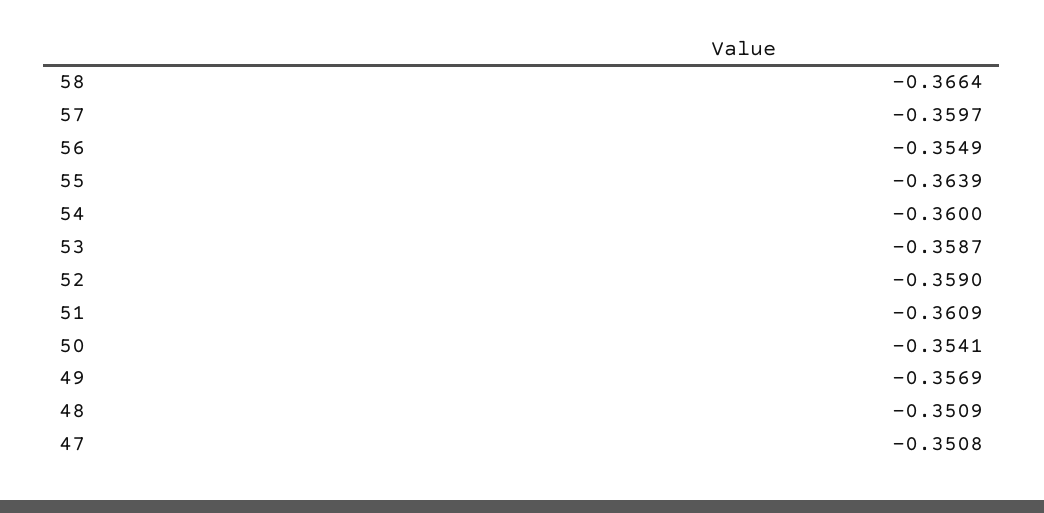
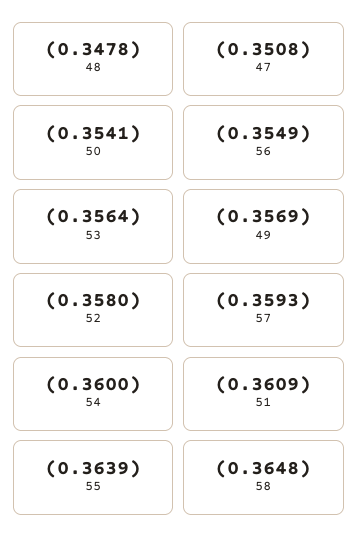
  {
-   "58": -0.3664,
+   "58": -0.3648,
-   "57": -0.3597,
+   "57": -0.3593,
    "56": -0.3549,
    "55": -0.3639,
    "54": -0.36,
-   "53": -0.3587,
+   "53": -0.3564,
-   "52": -0.359,
+   "52": -0.358,
    "51": -0.3609,
    "50": -0.3541,
    "49": -0.3569,
-   "48": -0.3509,
+   "48": -0.3478,
    "47": -0.3508
  }

